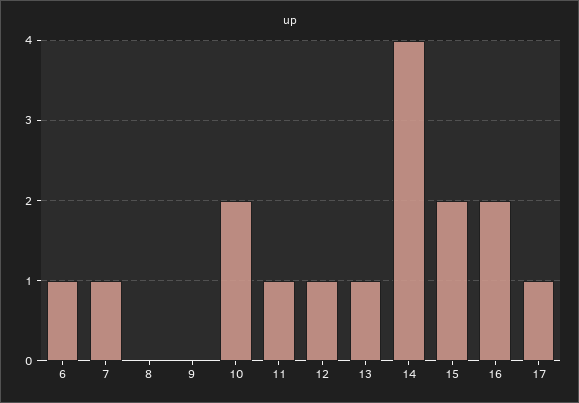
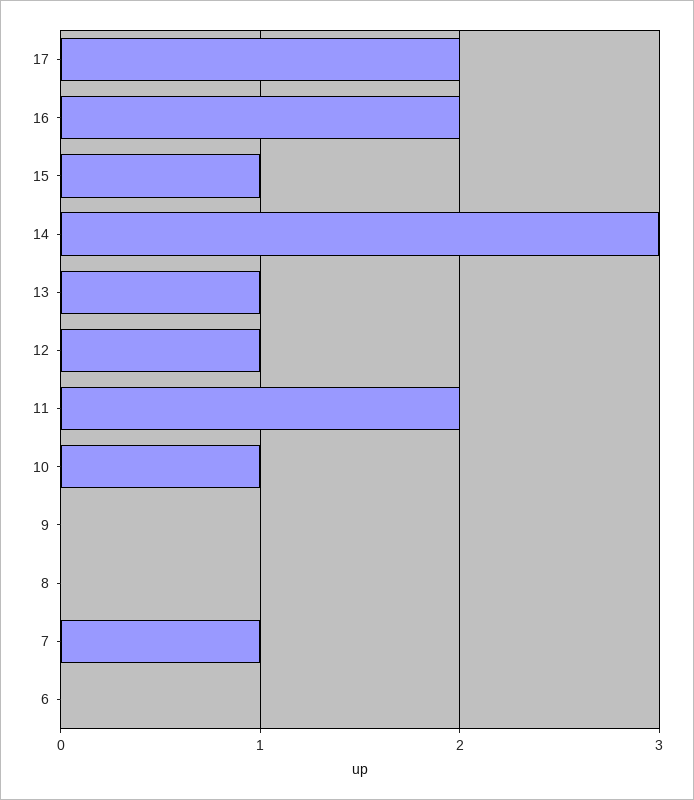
  {
-   "6": 1,
+   "6": 0,
    "7": 1,
    "8": 0,
    "9": 0,
-   "10": 2,
+   "10": 1,
-   "11": 1,
+   "11": 2,
    "12": 1,
    "13": 1,
-   "14": 4,
+   "14": 3,
-   "15": 2,
+   "15": 1,
    "16": 2,
-   "17": 1
+   "17": 2
  }

